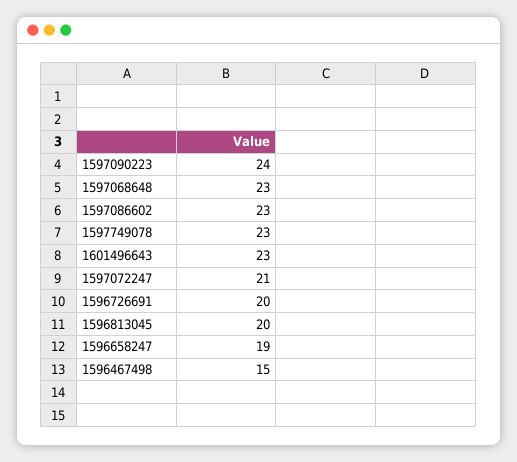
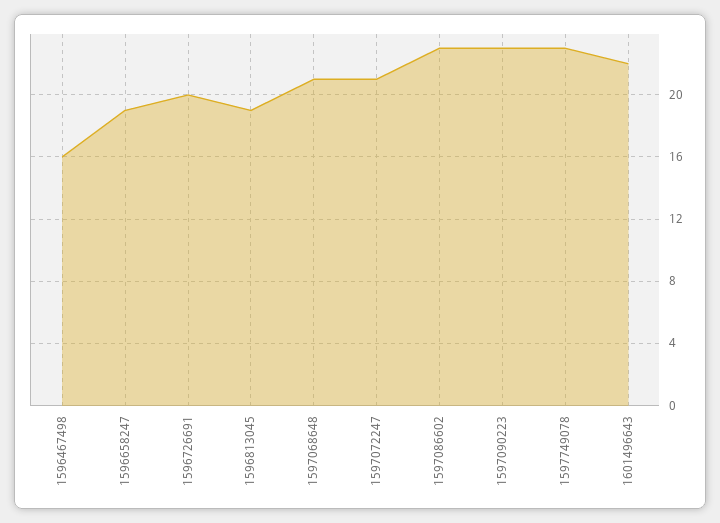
  {
-   "1597090223": 24,
+   "1597090223": 23,
-   "1597068648": 23,
+   "1597068648": 21,
    "1597086602": 23,
    "1597749078": 23,
-   "1601496643": 23,
+   "1601496643": 22,
    "1597072247": 21,
    "1596726691": 20,
-   "1596813045": 20,
+   "1596813045": 19,
    "1596658247": 19,
-   "1596467498": 15
+   "1596467498": 16
  }

